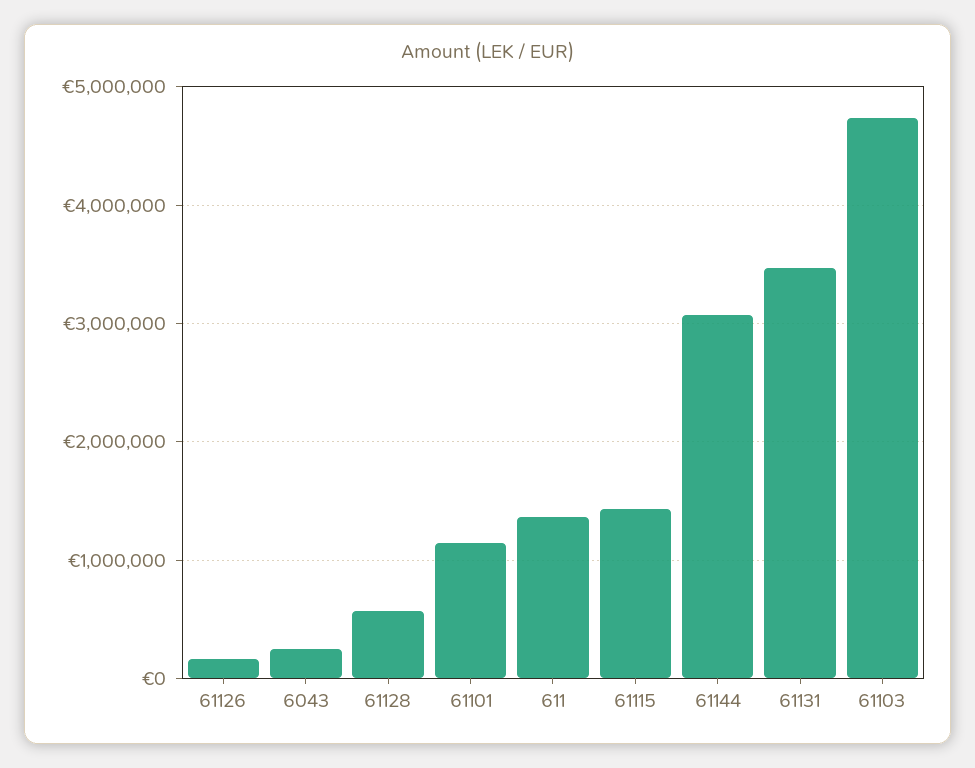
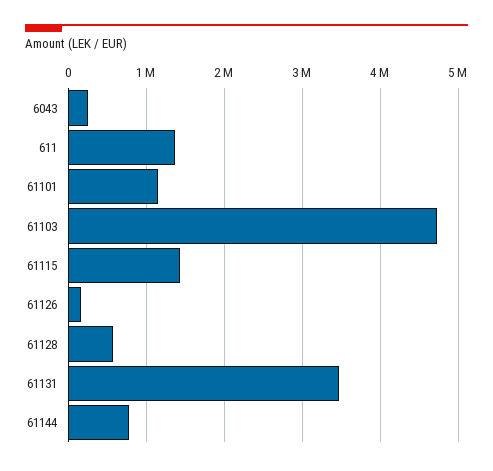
  {
    "61126": 200000,
    "6043": 300000,
    "61128": 600000,
    "61101": 1100000,
    "611": 1400000,
    "61115": 1400000,
-   "61144": 3100000,
+   "61144": 800000,
    "61131": 3500000,
    "61103": 4700000
  }

